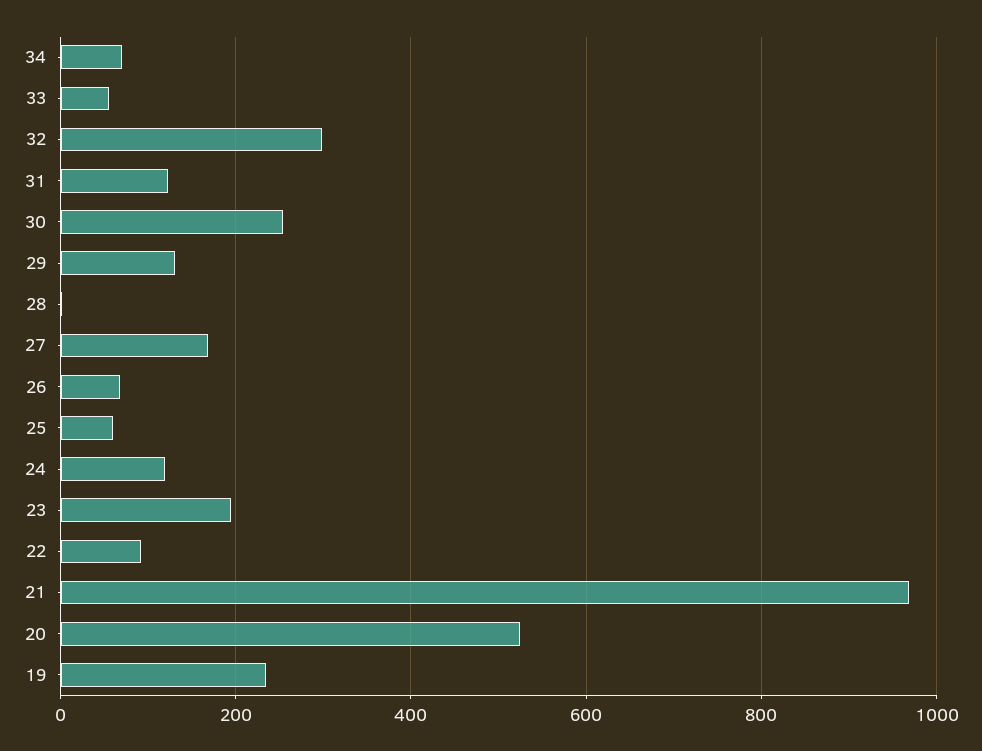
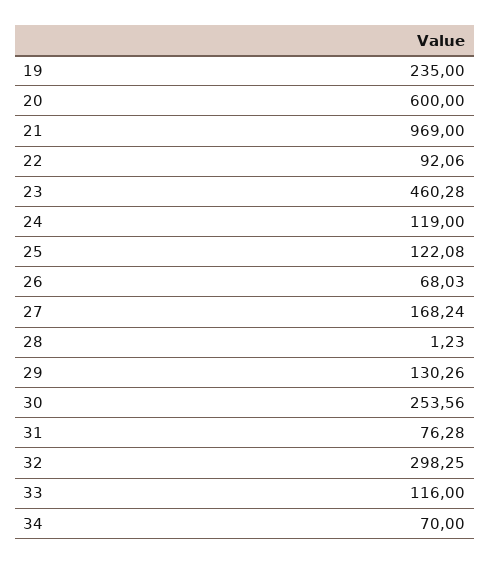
  {
    "34": 70,
-   "33": 60,
+   "33": 116,
    "32": 298.25,
-   "31": 120,
+   "31": 76.28,
    "30": 253.56,
    "29": 130.26,
    "28": 1.23,
    "27": 168.24,
    "26": 68.03,
-   "25": 60,
+   "25": 122.08,
    "24": 119,
-   "23": 200,
+   "23": 460.28,
    "22": 92.06,
    "21": 969,
-   "20": 520,
+   "20": 600,
    "19": 235
  }

